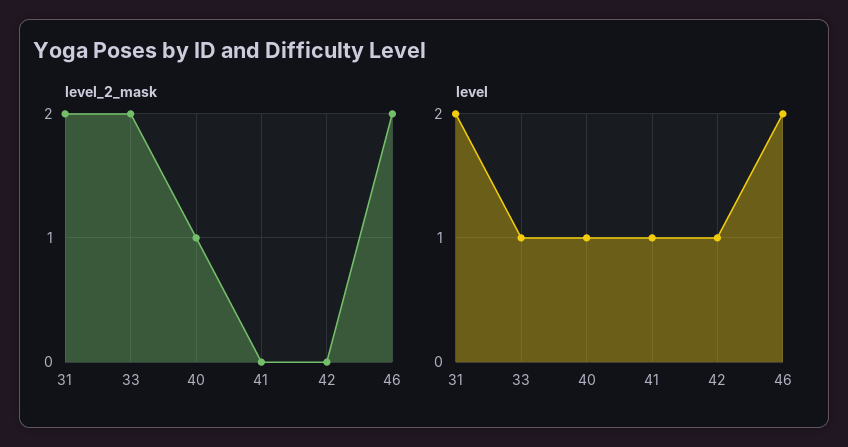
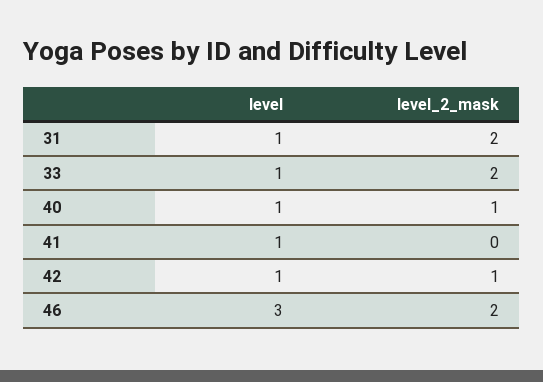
  {
    "level_2_mask": {
      "31": 2,
      "33": 2,
      "40": 1,
      "41": 0,
-     "42": 0,
+     "42": 1,
      "46": 2
    },
    "level": {
-     "31": 2,
+     "31": 1,
      "33": 1,
      "40": 1,
      "41": 1,
      "42": 1,
-     "46": 2
+     "46": 3
    }
  }

